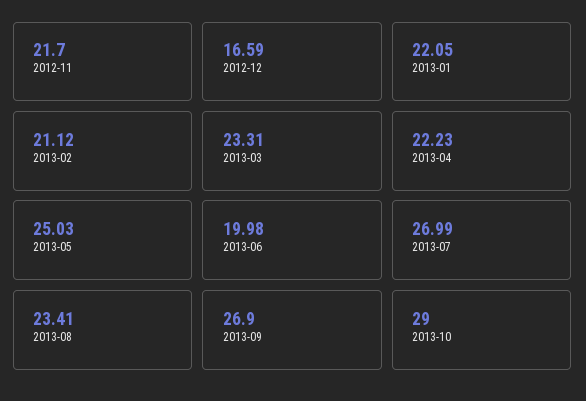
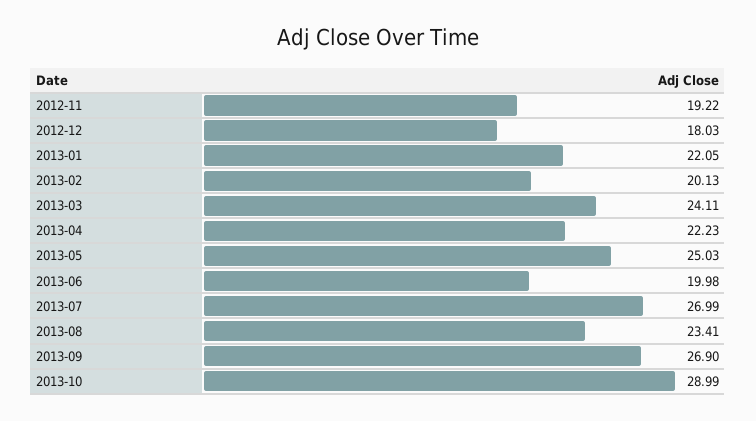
  {
-   "2012-11": 21.7,
+   "2012-11": 19.22,
-   "2012-12": 16.59,
+   "2012-12": 18.03,
    "2013-01": 22.05,
-   "2013-02": 21.12,
+   "2013-02": 20.13,
-   "2013-03": 23.31,
+   "2013-03": 24.11,
    "2013-04": 22.23,
    "2013-05": 25.03,
    "2013-06": 19.98,
    "2013-07": 26.99,
    "2013-08": 23.41,
    "2013-09": 26.9,
-   "2013-10": 29
+   "2013-10": 28.99
  }

